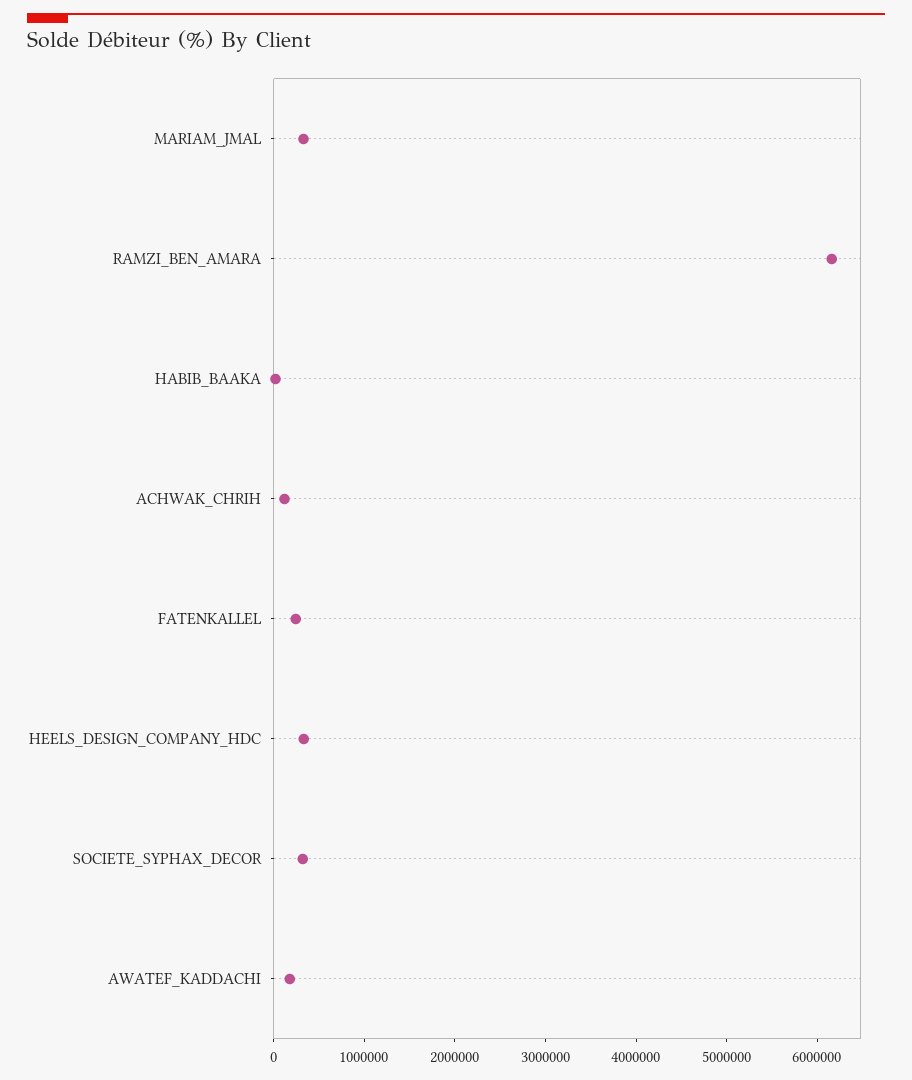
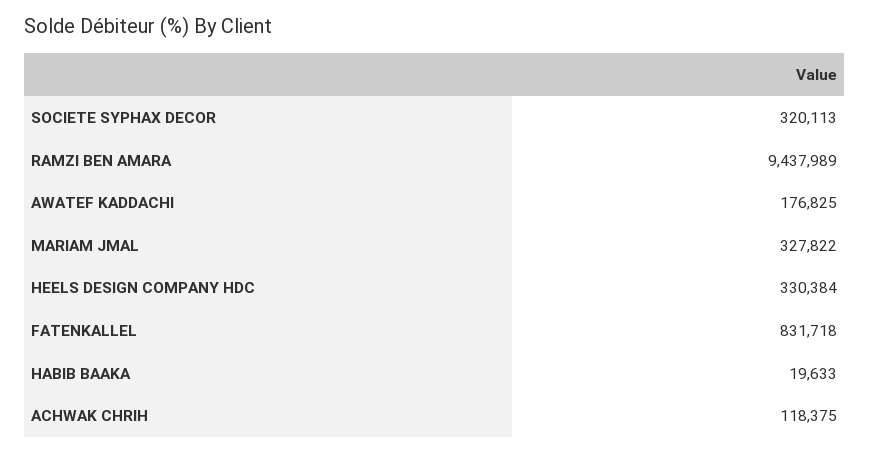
  {
    "MARIAM_JMAL": 327822,
-   "RAMZI_BEN_AMARA": 6200000,
+   "RAMZI_BEN_AMARA": 9437989,
    "HABIB_BAAKA": 19633,
    "ACHWAK_CHRIH": 118375,
-   "FATENKALLEL": 200000,
+   "FATENKALLEL": 831718,
    "HEELS_DESIGN_COMPANY_HDC": 330384,
    "SOCIETE_SYPHAX_DECOR": 320113,
    "AWATEF_KADDACHI": 176825
  }

